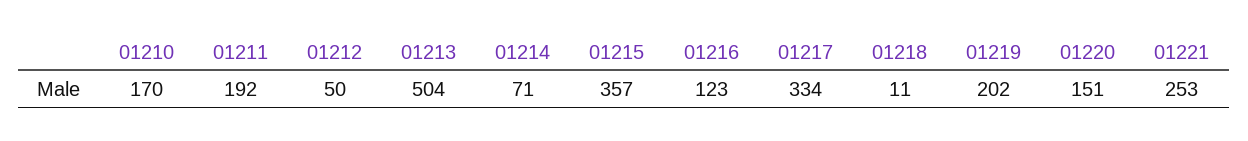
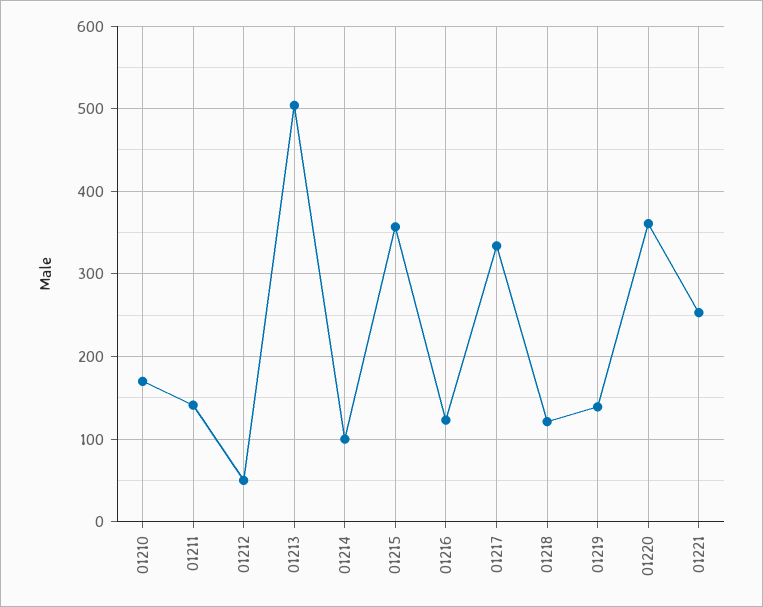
  {
    "01210": 170,
-   "01211": 192,
+   "01211": 140,
    "01212": 50,
    "01213": 504,
-   "01214": 71,
+   "01214": 100,
    "01215": 357,
    "01216": 123,
    "01217": 334,
-   "01218": 11,
+   "01218": 120,
-   "01219": 202,
+   "01219": 140,
-   "01220": 151,
+   "01220": 360,
    "01221": 253
  }

